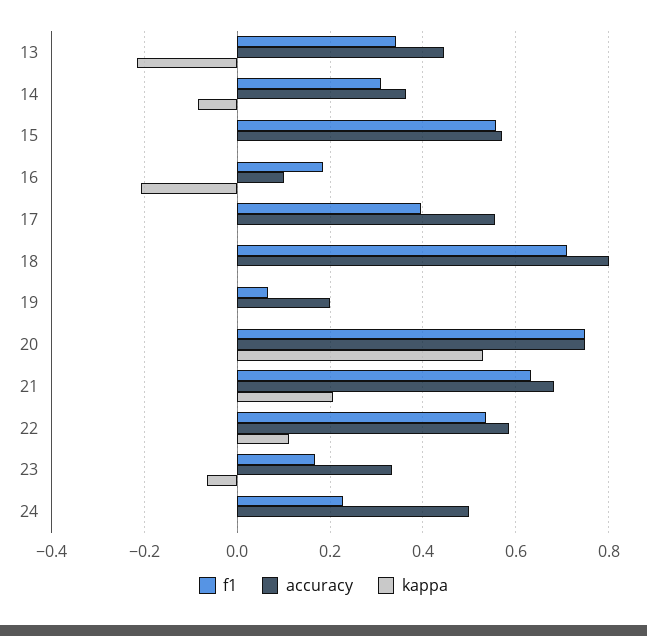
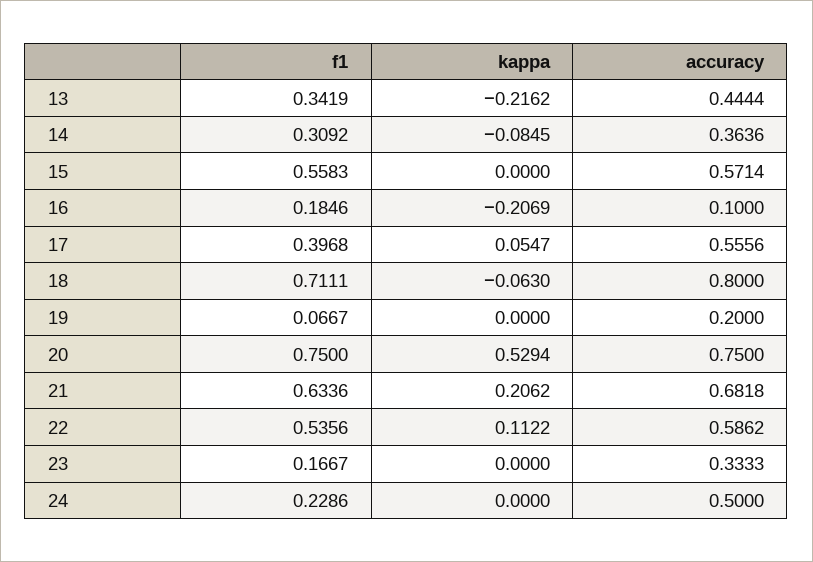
  {
    "f1": {
      "13": 0.3419,
      "14": 0.3092,
      "15": 0.5583,
      "16": 0.1846,
      "17": 0.3968,
      "18": 0.7111,
      "19": 0.0667,
      "20": 0.75,
      "21": 0.6336,
      "22": 0.5356,
      "23": 0.1667,
      "24": 0.2286
    },
    "accuracy": {
      "13": 0.4444,
      "14": 0.3636,
      "15": 0.5714,
      "16": 0.1,
      "17": 0.5556,
      "18": 0.8,
      "19": 0.2,
      "20": 0.75,
      "21": 0.6818,
      "22": 0.5862,
      "23": 0.3333,
      "24": 0.5
    },
    "kappa": {
      "13": -0.2162,
      "14": -0.0845,
      "15": 0,
      "16": -0.2069,
-     "17": 0,
+     "17": 0.0547,
-     "18": 0,
+     "18": -0.063,
      "19": 0,
      "20": 0.5294,
      "21": 0.2062,
      "22": 0.1122,
-     "23": -0.06,
+     "23": 0,
      "24": 0
    }
  }

